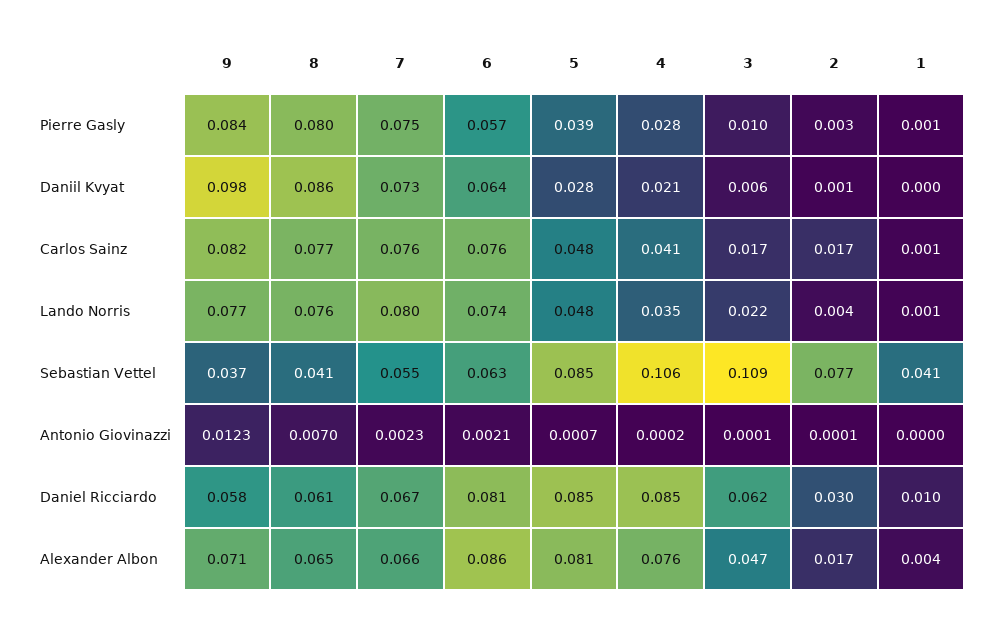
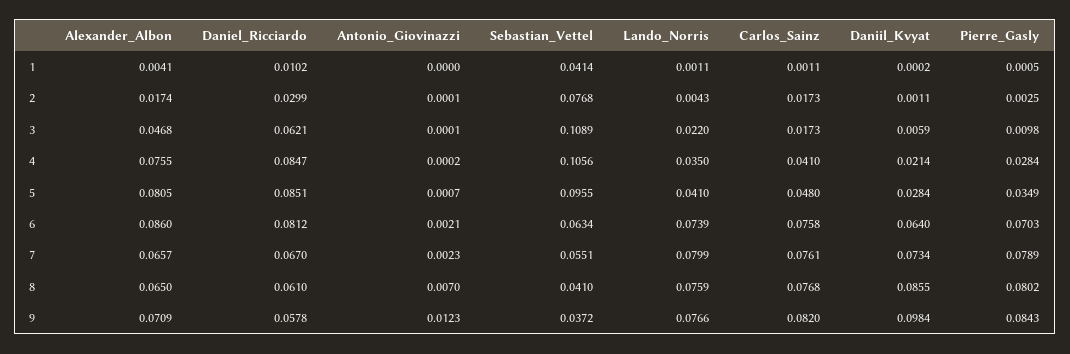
  {
    "9": {
      "Pierre Gasly": 0.0843,
      "Daniil Kvyat": 0.0984,
      "Carlos Sainz": 0.082,
      "Lando Norris": 0.0766,
      "Sebastian Vettel": 0.0372,
      "Antonio Giovinazzi": 0.0123,
      "Daniel Ricciardo": 0.0578,
      "Alexander Albon": 0.0709
    },
    "8": {
      "Pierre Gasly": 0.0802,
      "Daniil Kvyat": 0.0855,
      "Carlos Sainz": 0.0768,
      "Lando Norris": 0.0759,
      "Sebastian Vettel": 0.041,
      "Antonio Giovinazzi": 0.007,
      "Daniel Ricciardo": 0.061,
      "Alexander Albon": 0.065
    },
    "7": {
-     "Pierre Gasly": 0.075,
+     "Pierre Gasly": 0.0789,
      "Daniil Kvyat": 0.0734,
      "Carlos Sainz": 0.0761,
      "Lando Norris": 0.0799,
      "Sebastian Vettel": 0.0551,
      "Antonio Giovinazzi": 0.0023,
      "Daniel Ricciardo": 0.067,
      "Alexander Albon": 0.0657
    },
    "6": {
-     "Pierre Gasly": 0.057,
+     "Pierre Gasly": 0.0703,
      "Daniil Kvyat": 0.064,
      "Carlos Sainz": 0.0758,
      "Lando Norris": 0.0739,
      "Sebastian Vettel": 0.0634,
      "Antonio Giovinazzi": 0.0021,
      "Daniel Ricciardo": 0.0812,
      "Alexander Albon": 0.086
    },
    "5": {
-     "Pierre Gasly": 0.039,
+     "Pierre Gasly": 0.0349,
      "Daniil Kvyat": 0.0284,
      "Carlos Sainz": 0.048,
-     "Lando Norris": 0.048,
+     "Lando Norris": 0.041,
-     "Sebastian Vettel": 0.085,
+     "Sebastian Vettel": 0.0955,
      "Antonio Giovinazzi": 0.0007,
      "Daniel Ricciardo": 0.0851,
      "Alexander Albon": 0.0805
    },
    "4": {
      "Pierre Gasly": 0.0284,
      "Daniil Kvyat": 0.0214,
      "Carlos Sainz": 0.041,
      "Lando Norris": 0.035,
      "Sebastian Vettel": 0.1056,
      "Antonio Giovinazzi": 0.0002,
      "Daniel Ricciardo": 0.0847,
      "Alexander Albon": 0.0755
    },
    "3": {
      "Pierre Gasly": 0.0098,
      "Daniil Kvyat": 0.0059,
      "Carlos Sainz": 0.0173,
      "Lando Norris": 0.022,
      "Sebastian Vettel": 0.1089,
      "Antonio Giovinazzi": 0.0001,
      "Daniel Ricciardo": 0.0621,
      "Alexander Albon": 0.0468
    },
    "2": {
      "Pierre Gasly": 0.0025,
      "Daniil Kvyat": 0.0011,
      "Carlos Sainz": 0.0173,
      "Lando Norris": 0.0043,
      "Sebastian Vettel": 0.0768,
      "Antonio Giovinazzi": 0.0001,
      "Daniel Ricciardo": 0.0299,
      "Alexander Albon": 0.0174
    },
    "1": {
      "Pierre Gasly": 0.0005,
      "Daniil Kvyat": 0.0002,
      "Carlos Sainz": 0.0011,
      "Lando Norris": 0.0011,
      "Sebastian Vettel": 0.0414,
      "Antonio Giovinazzi": 0,
      "Daniel Ricciardo": 0.0102,
      "Alexander Albon": 0.0041
    }
  }

